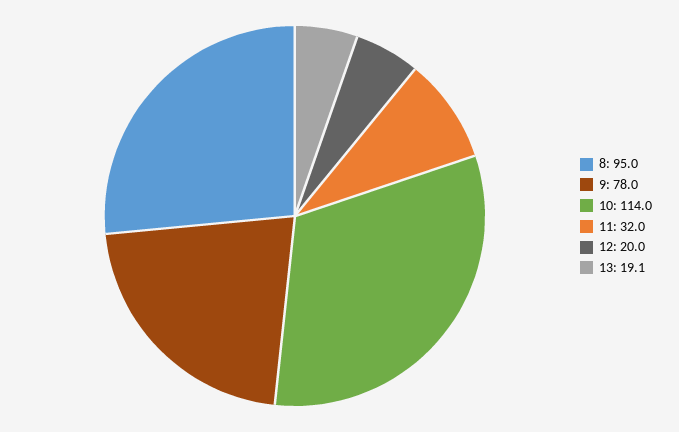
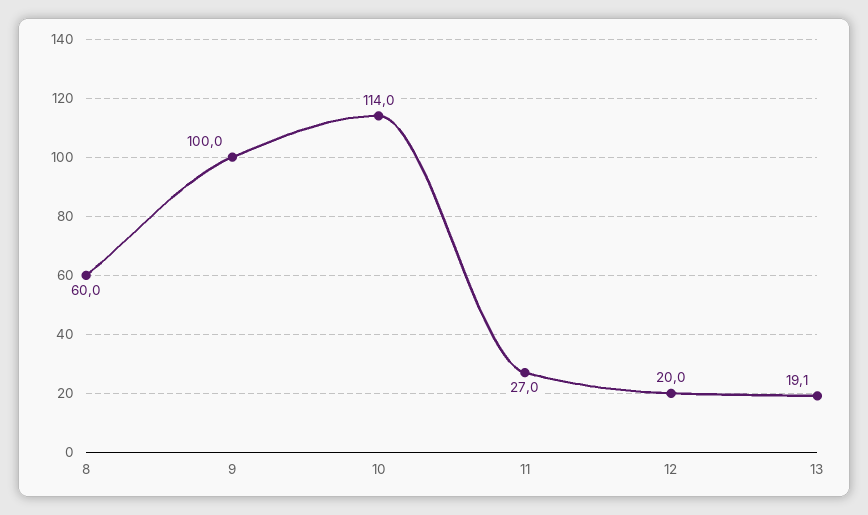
  {
-   "8": 95,
+   "8": 60,
-   "9": 78,
+   "9": 100,
    "10": 114,
-   "11": 32,
+   "11": 27,
    "12": 20,
    "13": 19.1
  }

